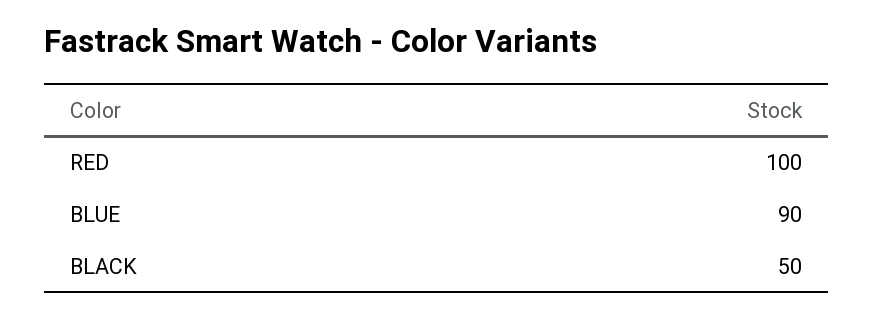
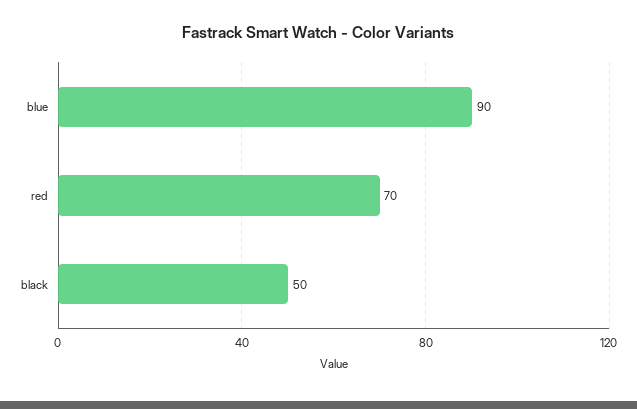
  {
-   "RED": 100,
+   "RED": 70,
    "BLUE": 90,
    "BLACK": 50
  }

